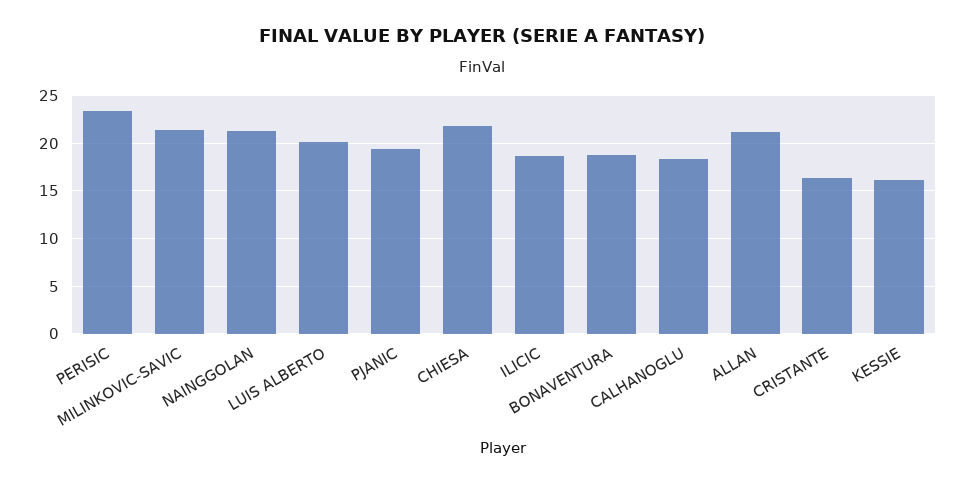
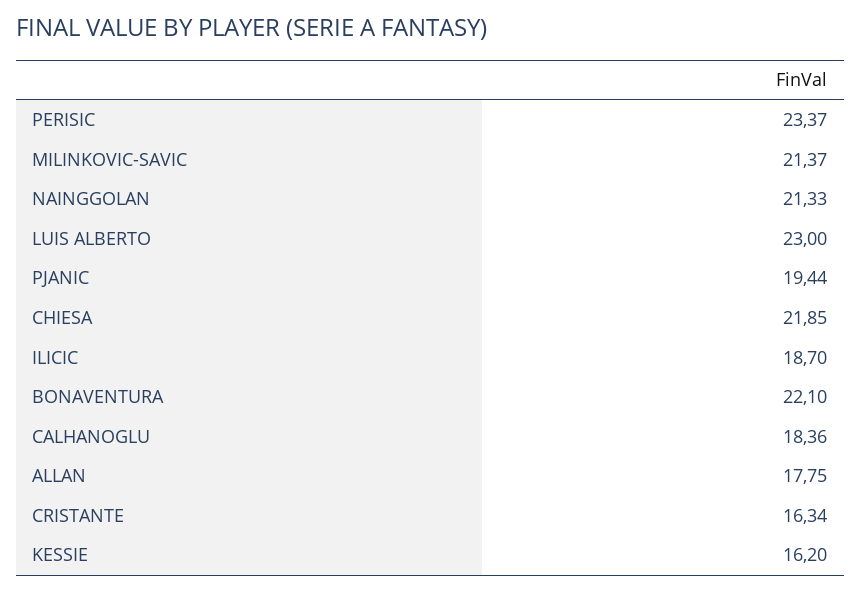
  {
    "PERISIC": 23.37,
    "MILINKOVIC-SAVIC": 21.37,
    "NAINGGOLAN": 21.33,
-   "LUIS ALBERTO": 20,
+   "LUIS ALBERTO": 23,
    "PJANIC": 19.44,
    "CHIESA": 21.85,
    "ILICIC": 18.7,
-   "BONAVENTURA": 19,
+   "BONAVENTURA": 22.1,
    "CALHANOGLU": 18.36,
-   "ALLAN": 21,
+   "ALLAN": 17.75,
    "CRISTANTE": 16.34,
    "KESSIE": 16.2
  }

